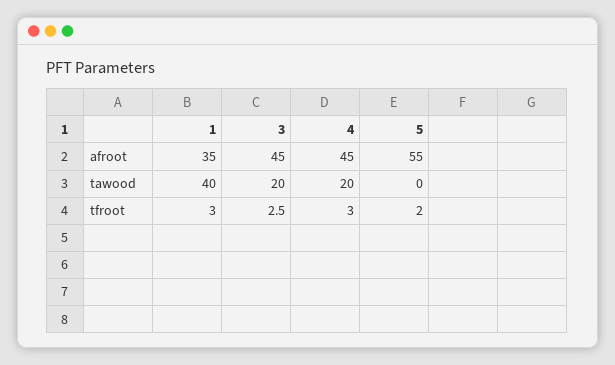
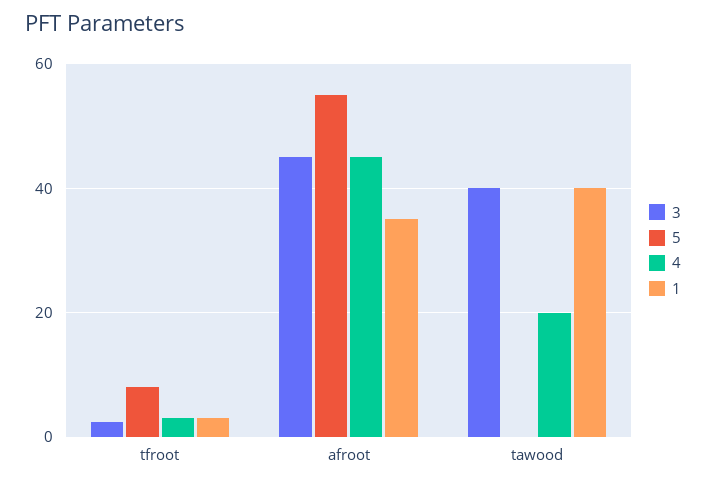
  {
    "1": {
      "afroot": 35,
      "tawood": 40,
      "tfroot": 3
    },
    "3": {
      "afroot": 45,
-     "tawood": 20,
+     "tawood": 40,
      "tfroot": 2.5
    },
    "4": {
      "afroot": 45,
      "tawood": 20,
      "tfroot": 3
    },
    "5": {
      "afroot": 55,
      "tawood": 0,
-     "tfroot": 2
+     "tfroot": 8
    }
  }

